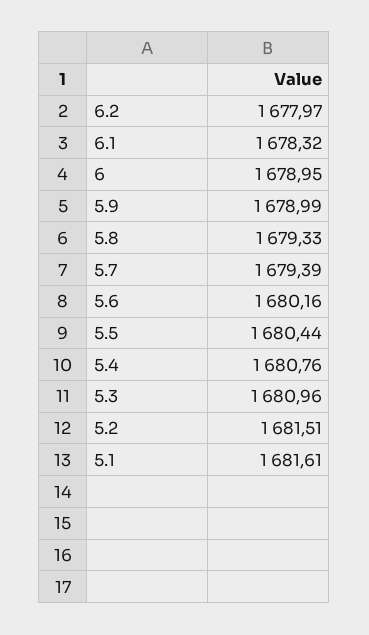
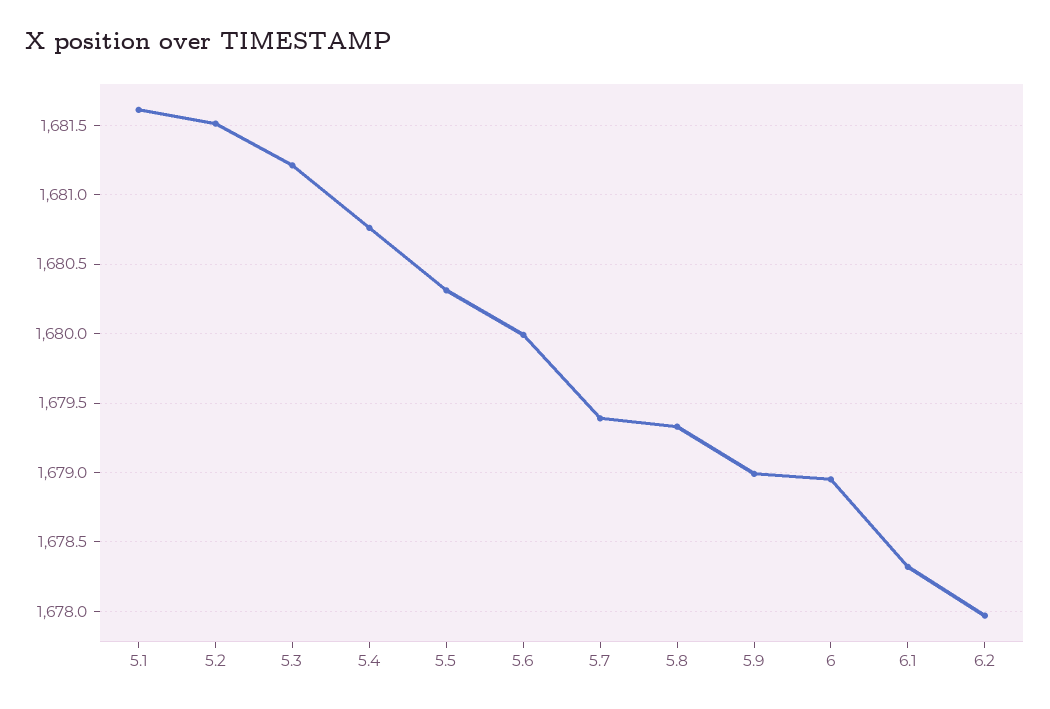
  {
    "6.2": 1677.97,
    "6.1": 1678.32,
    "6": 1678.95,
    "5.9": 1678.99,
    "5.8": 1679.33,
    "5.7": 1679.39,
-   "5.6": 1680.16,
+   "5.6": 1680,
-   "5.5": 1680.44,
+   "5.5": 1680.3,
    "5.4": 1680.76,
-   "5.3": 1680.96,
+   "5.3": 1681.2,
    "5.2": 1681.51,
    "5.1": 1681.61
  }

